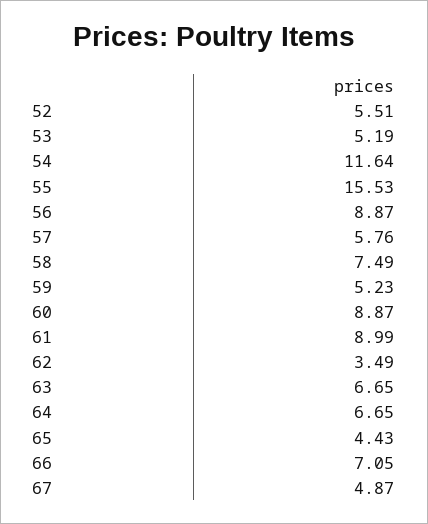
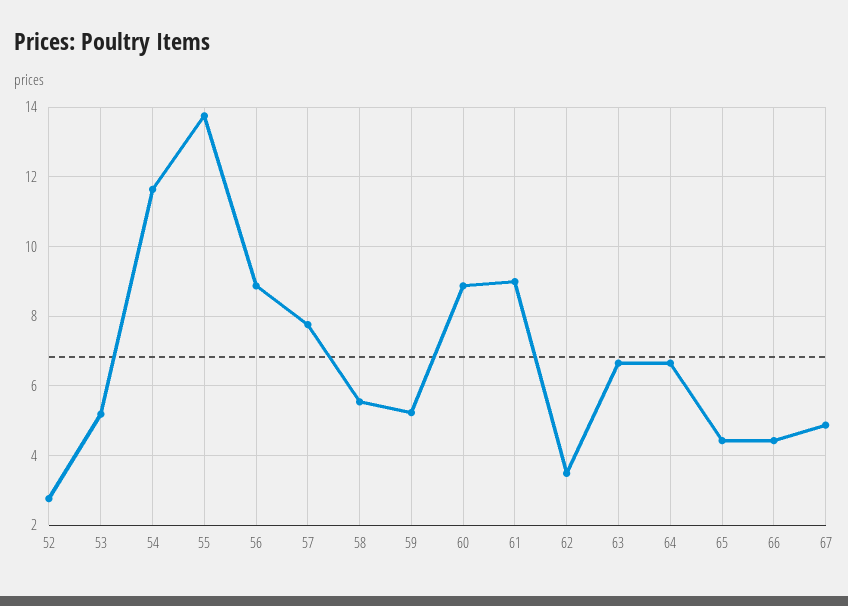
  {
-   "52": 5.51,
+   "52": 2.8,
    "53": 5.19,
    "54": 11.64,
-   "55": 15.53,
+   "55": 13.8,
    "56": 8.87,
-   "57": 5.76,
+   "57": 7.8,
-   "58": 7.49,
+   "58": 5.6,
    "59": 5.23,
    "60": 8.87,
    "61": 8.99,
    "62": 3.49,
    "63": 6.65,
    "64": 6.65,
    "65": 4.43,
-   "66": 7.05,
+   "66": 4.4,
    "67": 4.87
  }

